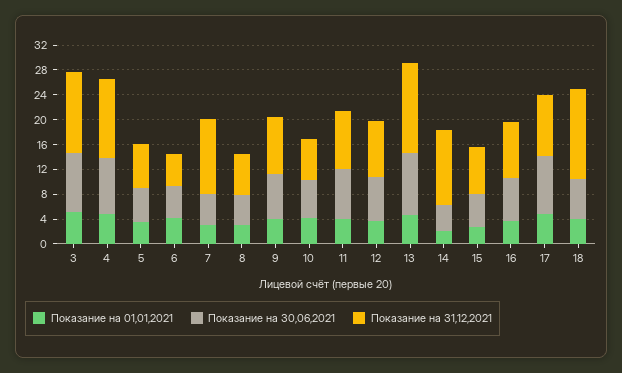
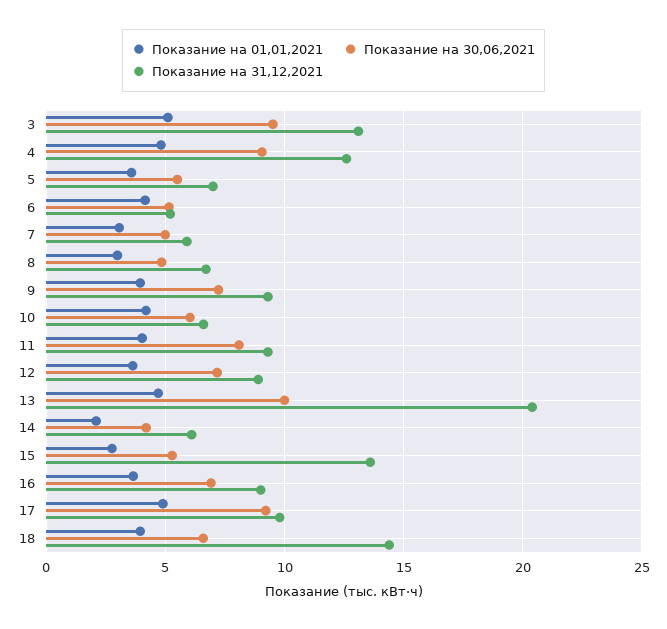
  {
    "Показание на 01,01,2021": {
      "3": 5,
      "4": 5,
      "5": 3.5,
      "6": 4,
      "7": 3,
      "8": 3,
      "9": 4,
      "10": 4,
      "11": 4,
      "12": 3.5,
      "13": 4.5,
      "14": 2,
      "15": 3,
      "16": 3.5,
      "17": 5,
      "18": 4
    },
    "Показание на 30,06,2021": {
      "3": 9.5,
      "4": 9,
      "5": 5.5,
      "6": 5,
      "7": 5,
      "8": 5,
      "9": 7,
      "10": 6,
      "11": 8,
      "12": 7,
      "13": 10,
      "14": 4,
      "15": 5.5,
      "16": 7,
      "17": 9,
      "18": 6.5
    },
    "Показание на 31,12,2021": {
      "3": 13,
      "4": 12.5,
      "5": 7,
      "6": 5,
-     "7": 12,
+     "7": 6,
      "8": 6.5,
      "9": 9.5,
      "10": 6.5,
      "11": 9.5,
      "12": 9,
-     "13": 14,
+     "13": 20.5,
-     "14": 12,
+     "14": 6,
-     "15": 8,
+     "15": 13.5,
      "16": 9,
      "17": 10,
      "18": 14.5
    }
  }

